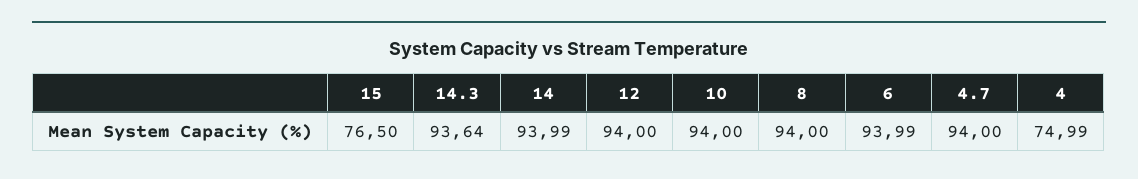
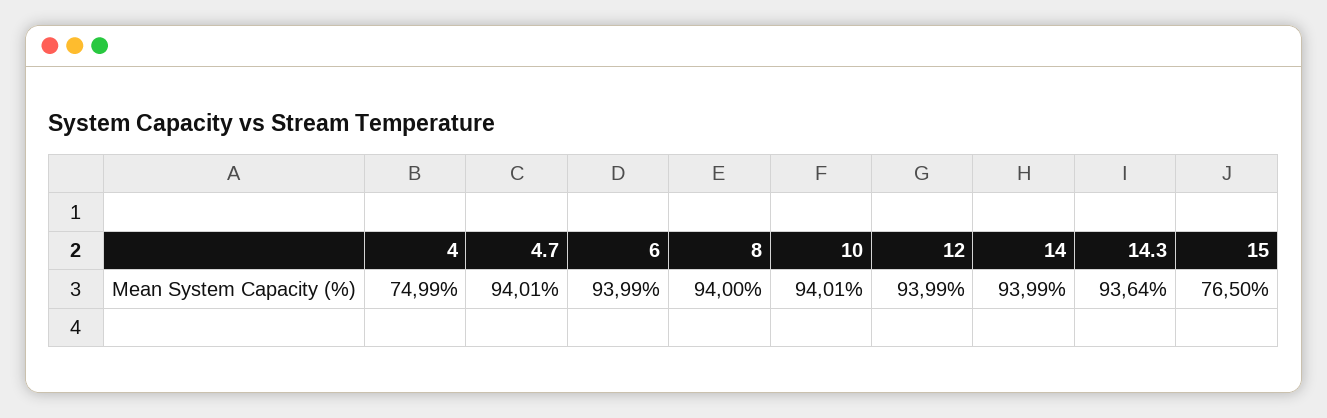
  {
    "15": 76.5,
    "14.3": 93.64,
    "14": 93.99,
-   "12": 94,
+   "12": 93.99,
-   "10": 94,
+   "10": 94.01,
    "8": 94,
    "6": 93.99,
-   "4.7": 94,
+   "4.7": 94.01,
    "4": 74.99
  }

